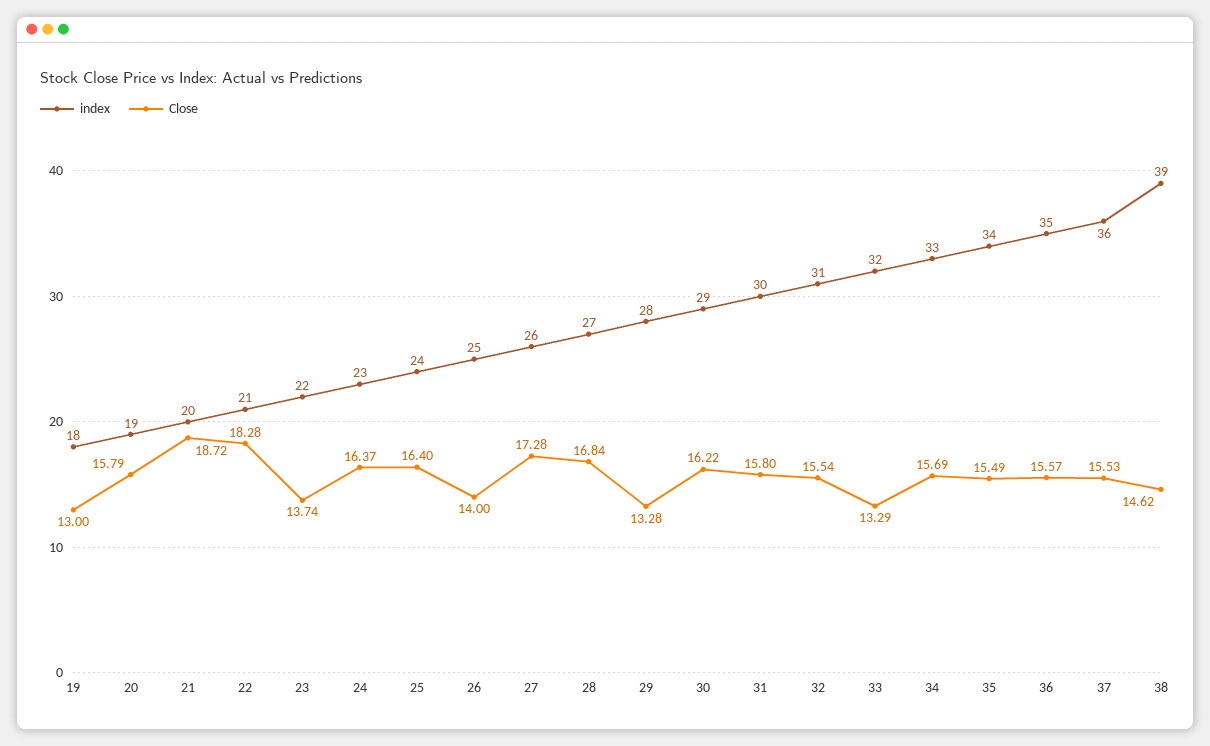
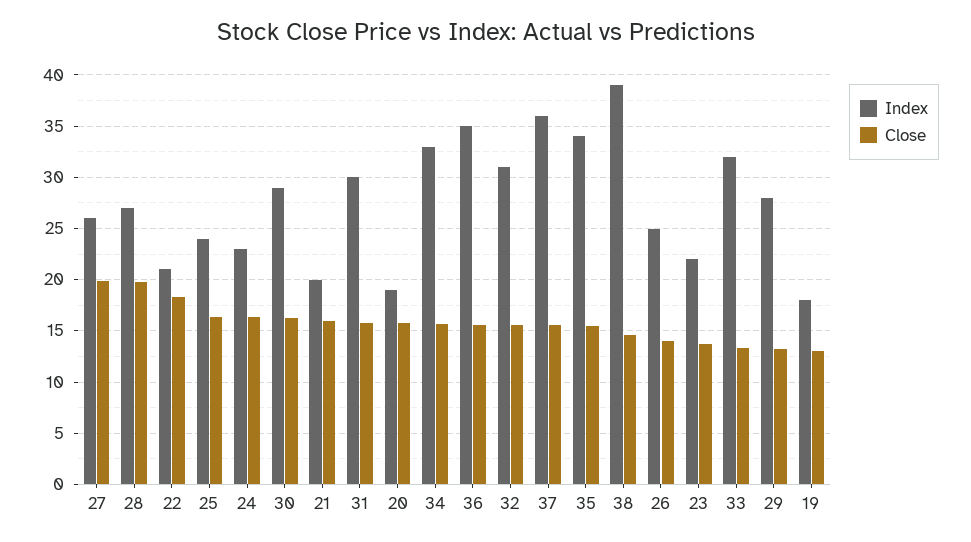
  {
    "index": {
      "19": 18,
      "20": 19,
      "21": 20,
      "22": 21,
      "23": 22,
      "24": 23,
      "25": 24,
      "26": 25,
      "27": 26,
      "28": 27,
      "29": 28,
      "30": 29,
      "31": 30,
      "32": 31,
      "33": 32,
      "34": 33,
      "35": 34,
      "36": 35,
      "37": 36,
      "38": 39
    },
    "Close": {
      "19": 13,
      "20": 15.79,
-     "21": 18.72,
+     "21": 16,
      "22": 18.28,
      "23": 13.74,
      "24": 16.37,
      "25": 16.4,
      "26": 14,
-     "27": 17.28,
+     "27": 20,
-     "28": 16.84,
+     "28": 20,
      "29": 13.28,
      "30": 16.22,
      "31": 15.8,
      "32": 15.54,
      "33": 13.29,
      "34": 15.69,
      "35": 15.49,
      "36": 15.57,
      "37": 15.53,
      "38": 14.62
    }
  }

